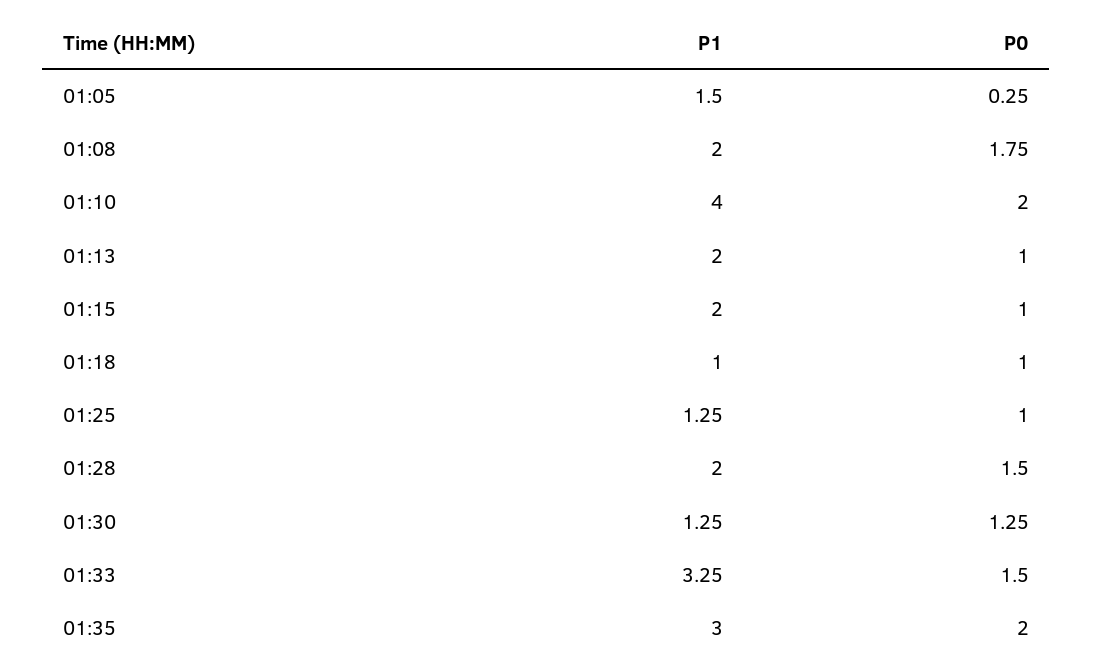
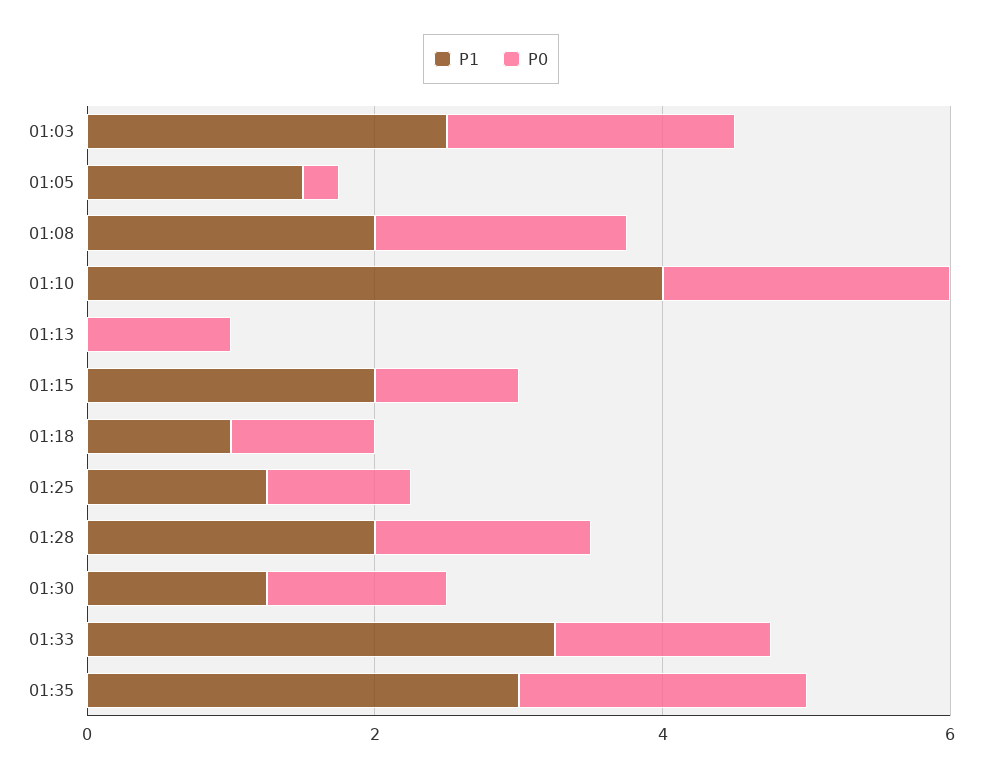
  {
    "P1": {
      "01:05": 1.5,
      "01:08": 2,
      "01:10": 4,
-     "01:13": 2,
+     "01:13": 0,
      "01:15": 2,
      "01:18": 1,
      "01:25": 1.25,
      "01:28": 2,
      "01:30": 1.25,
      "01:33": 3.25,
-     "01:35": 3
+     "01:35": 3,
+     "01:03": 2.5
    },
    "P0": {
      "01:05": 0.25,
      "01:08": 1.75,
      "01:10": 2,
      "01:13": 1,
      "01:15": 1,
      "01:18": 1,
      "01:25": 1,
      "01:28": 1.5,
      "01:30": 1.25,
      "01:33": 1.5,
-     "01:35": 2
+     "01:35": 2,
+     "01:03": 2
    }
  }

